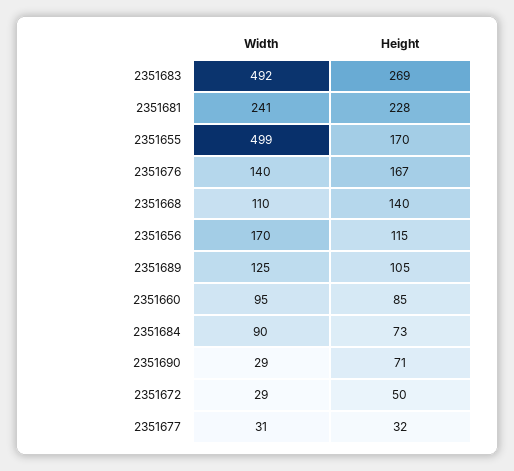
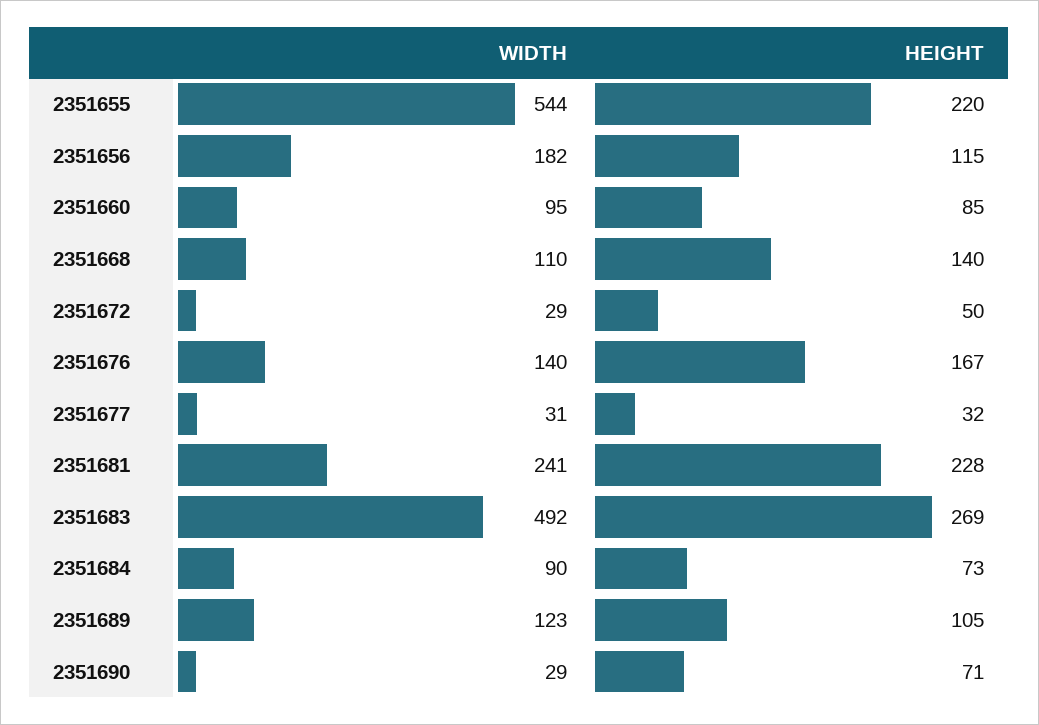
  {
    "Width": {
      "2351683": 492,
      "2351681": 241,
-     "2351655": 499,
+     "2351655": 544,
      "2351676": 140,
      "2351668": 110,
-     "2351656": 170,
+     "2351656": 182,
-     "2351689": 125,
+     "2351689": 123,
      "2351660": 95,
      "2351684": 90,
      "2351690": 29,
      "2351672": 29,
      "2351677": 31
    },
    "Height": {
      "2351683": 269,
      "2351681": 228,
-     "2351655": 170,
+     "2351655": 220,
      "2351676": 167,
      "2351668": 140,
      "2351656": 115,
      "2351689": 105,
      "2351660": 85,
      "2351684": 73,
      "2351690": 71,
      "2351672": 50,
      "2351677": 32
    }
  }

